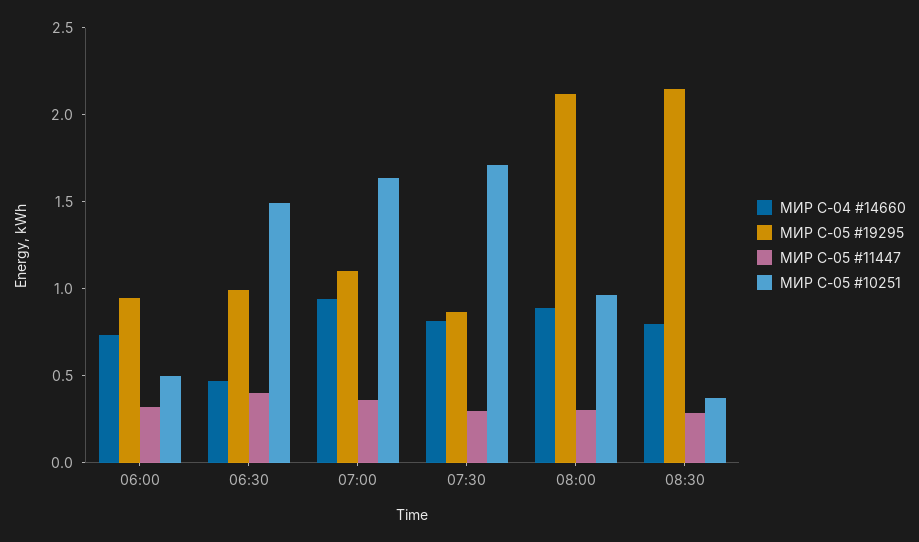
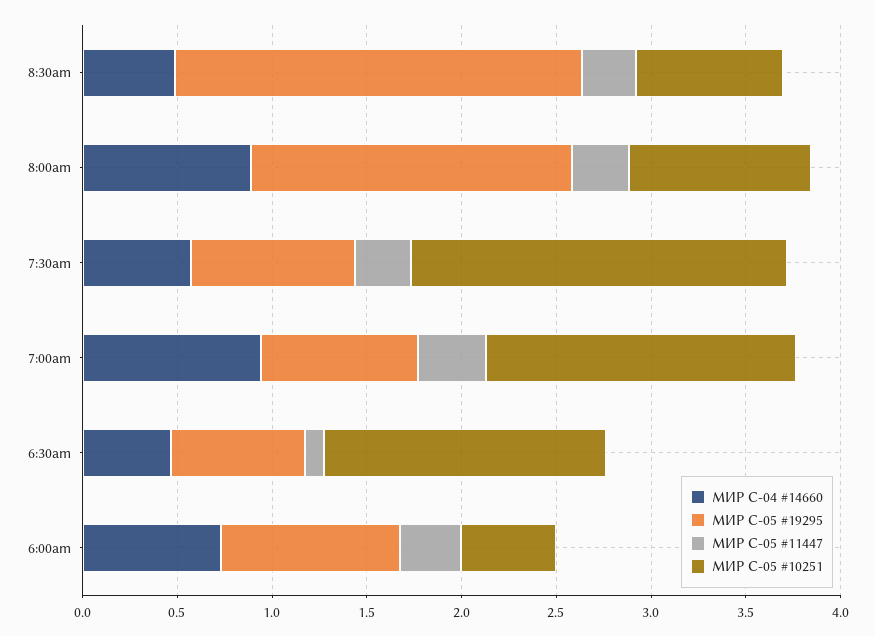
  {
    "МИР С-04 #14660": {
      "06:00": 0.7,
      "06:30": 0.5,
      "07:00": 0.9,
-     "07:30": 0.8,
+     "07:30": 0.6,
      "08:00": 0.9,
-     "08:30": 0.8
+     "08:30": 0.5
    },
    "МИР С-05 #19295": {
      "06:00": 0.9,
-     "06:30": 1,
+     "06:30": 0.7,
-     "07:00": 1.1,
+     "07:00": 0.8,
      "07:30": 0.9,
-     "08:00": 2.1,
+     "08:00": 1.7,
      "08:30": 2.1
    },
    "МИР С-05 #11447": {
      "06:00": 0.3,
-     "06:30": 0.4,
+     "06:30": 0.1,
      "07:00": 0.4,
      "07:30": 0.3,
      "08:00": 0.3,
      "08:30": 0.3
    },
    "МИР С-05 #10251": {
      "06:00": 0.5,
      "06:30": 1.5,
      "07:00": 1.6,
-     "07:30": 1.7,
+     "07:30": 2,
      "08:00": 1,
-     "08:30": 0.4
+     "08:30": 0.8
    }
  }

